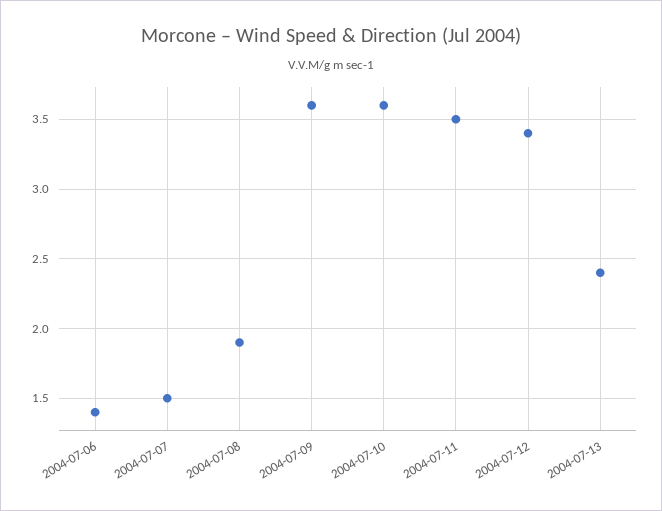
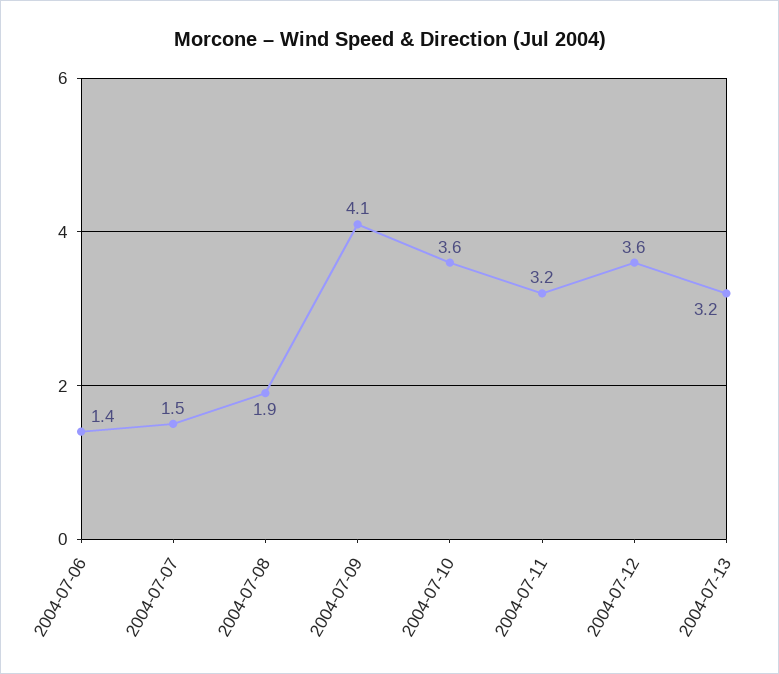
  {
    "2004-07-06": 1.4,
    "2004-07-07": 1.5,
    "2004-07-08": 1.9,
-   "2004-07-09": 3.6,
+   "2004-07-09": 4.1,
    "2004-07-10": 3.6,
-   "2004-07-11": 3.5,
+   "2004-07-11": 3.2,
-   "2004-07-12": 3.4,
+   "2004-07-12": 3.6,
-   "2004-07-13": 2.4
+   "2004-07-13": 3.2
  }

